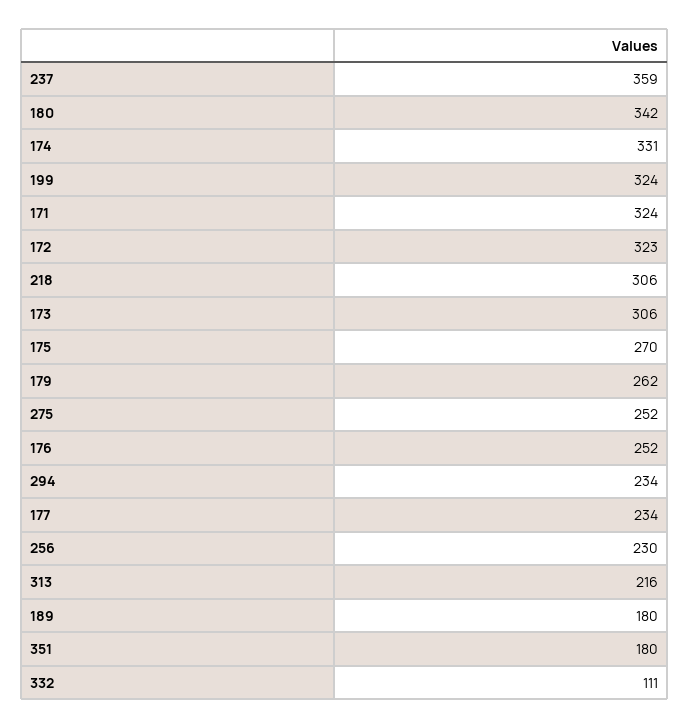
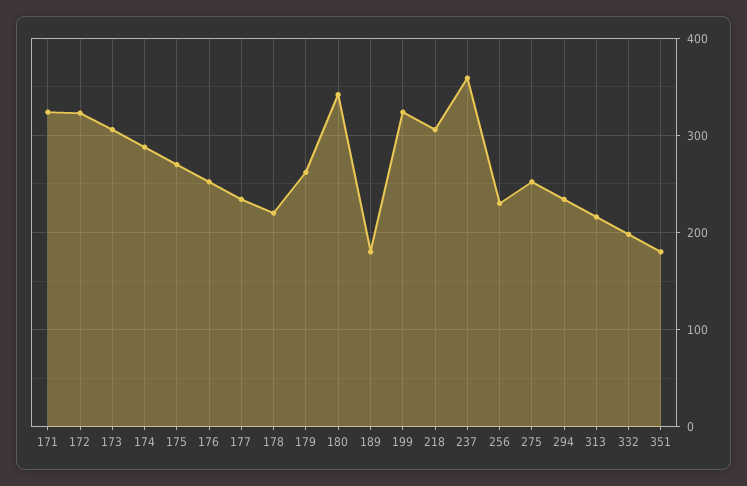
  {
    "237": 359,
    "180": 342,
-   "174": 331,
+   "174": 290,
    "199": 324,
    "171": 324,
    "172": 323,
    "218": 306,
    "173": 306,
    "175": 270,
    "179": 262,
    "275": 252,
    "176": 252,
    "294": 234,
    "177": 234,
    "256": 230,
    "313": 216,
    "189": 180,
    "351": 180,
-   "332": 111
+   "332": 200,
+   "178": 220
  }

